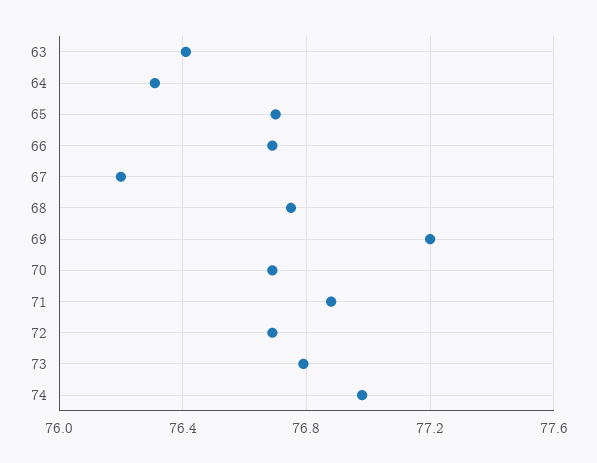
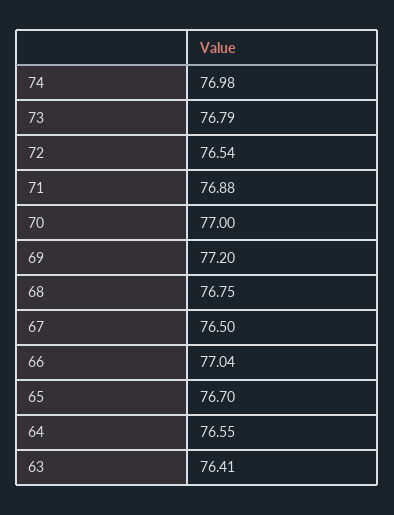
  {
    "63": 76.41,
-   "64": 76.3,
+   "64": 76.55,
    "65": 76.7,
-   "66": 76.7,
+   "66": 77.04,
-   "67": 76.2,
+   "67": 76.5,
    "68": 76.75,
    "69": 77.2,
-   "70": 76.7,
+   "70": 77,
    "71": 76.88,
-   "72": 76.7,
+   "72": 76.54,
    "73": 76.79,
    "74": 76.98
  }

